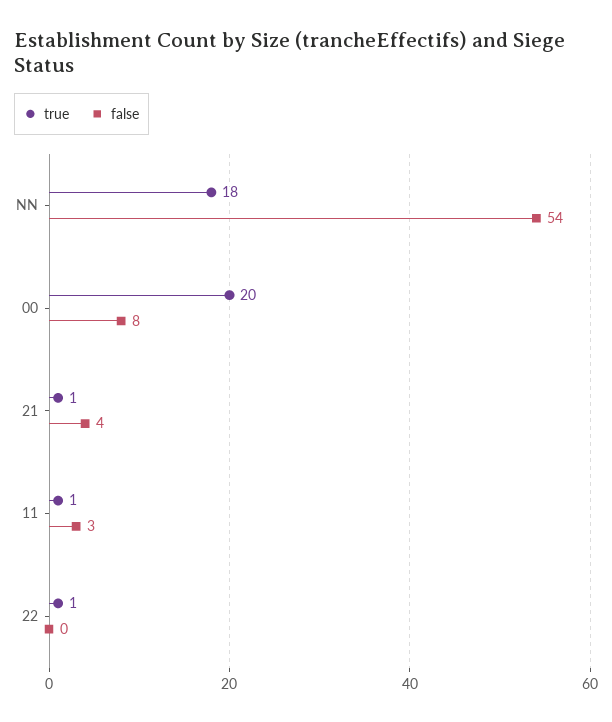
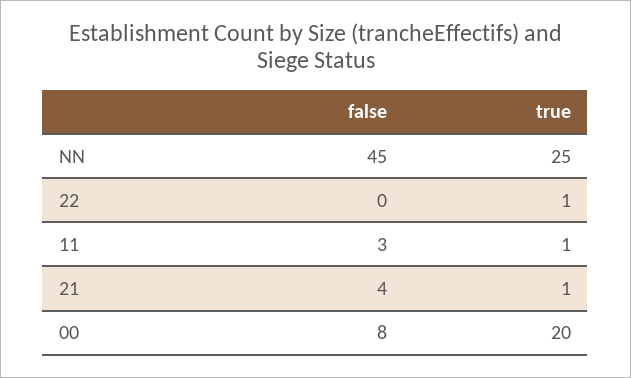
  {
    "true": {
-     "NN": 18,
+     "NN": 25,
      "00": 20,
      "21": 1,
      "11": 1,
      "22": 1
    },
    "false": {
-     "NN": 54,
+     "NN": 45,
      "00": 8,
      "21": 4,
      "11": 3,
      "22": 0
    }
  }

